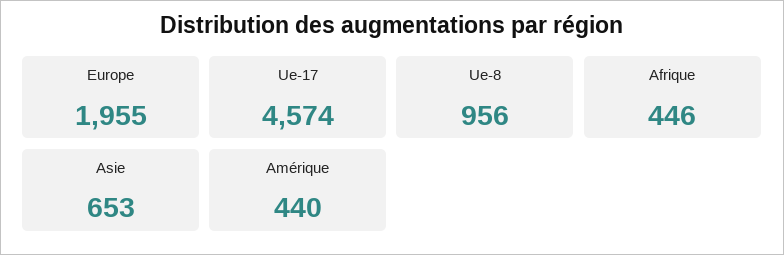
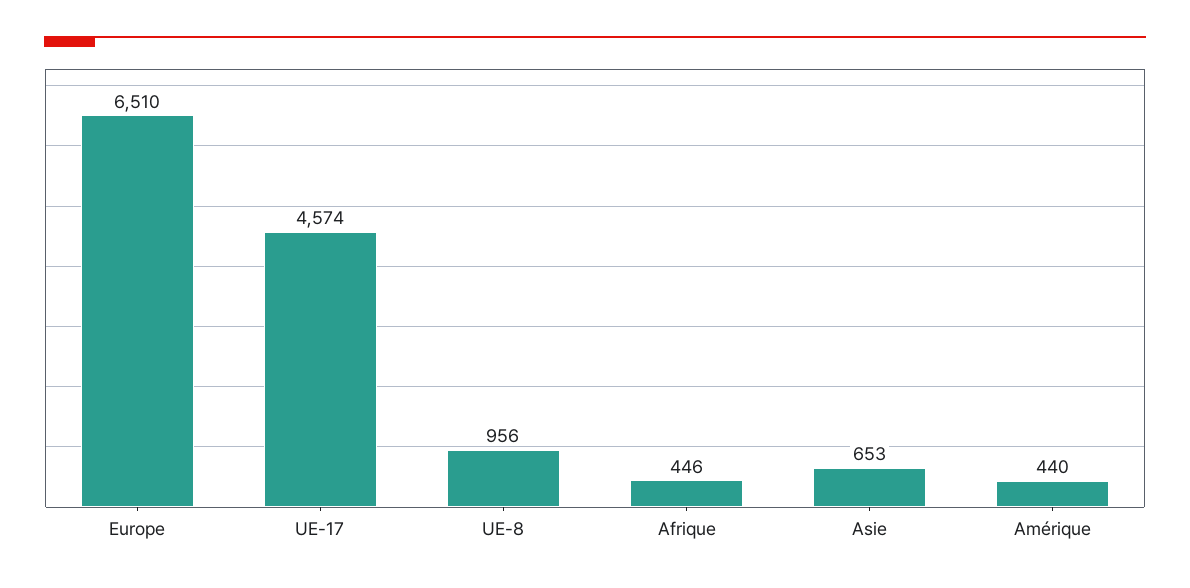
  {
-   "Europe": 1955,
+   "Europe": 6510,
    "Ue-17": 4574,
    "Ue-8": 956,
    "Afrique": 446,
    "Asie": 653,
    "Amérique": 440
  }

